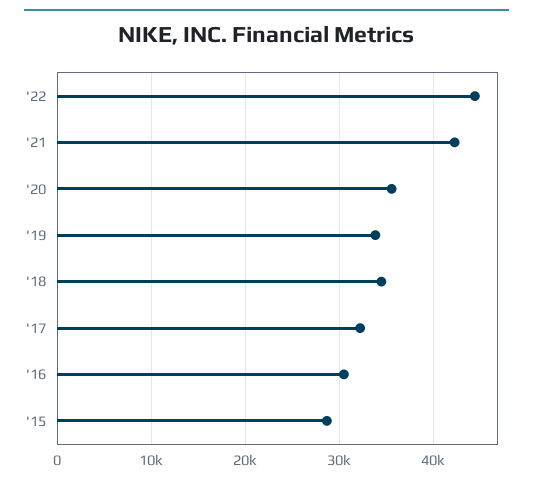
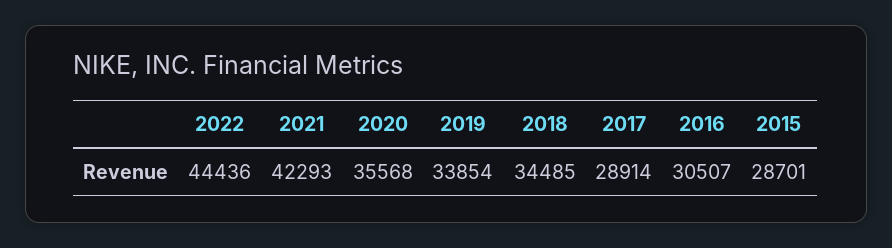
  {
    "'22": 44436,
    "'21": 42293,
    "'20": 35568,
    "'19": 33854,
    "'18": 34485,
-   "'17": 32000,
+   "'17": 28914,
    "'16": 30507,
    "'15": 28701
  }

